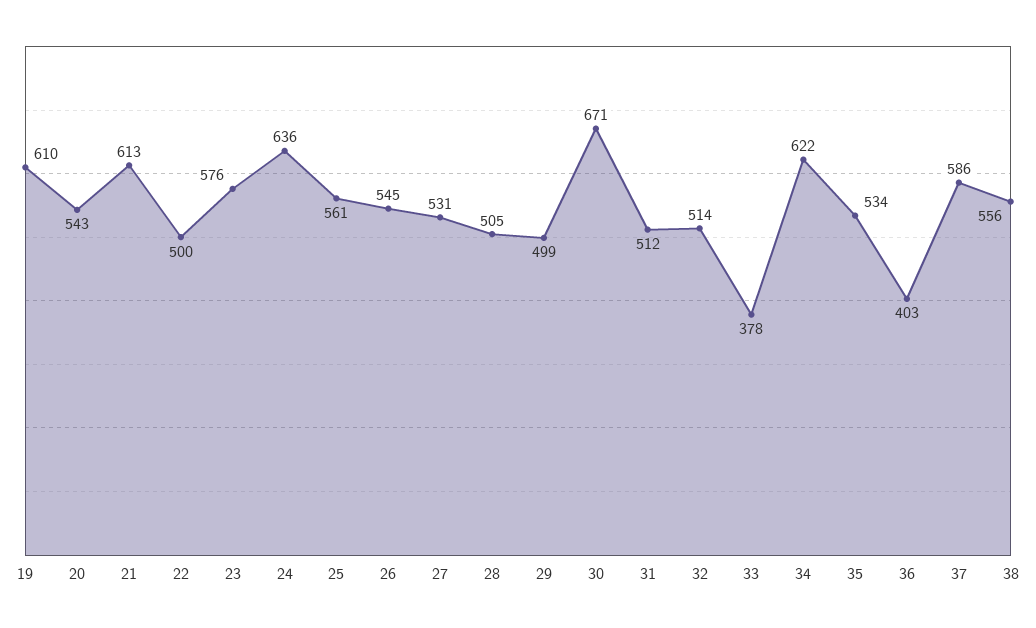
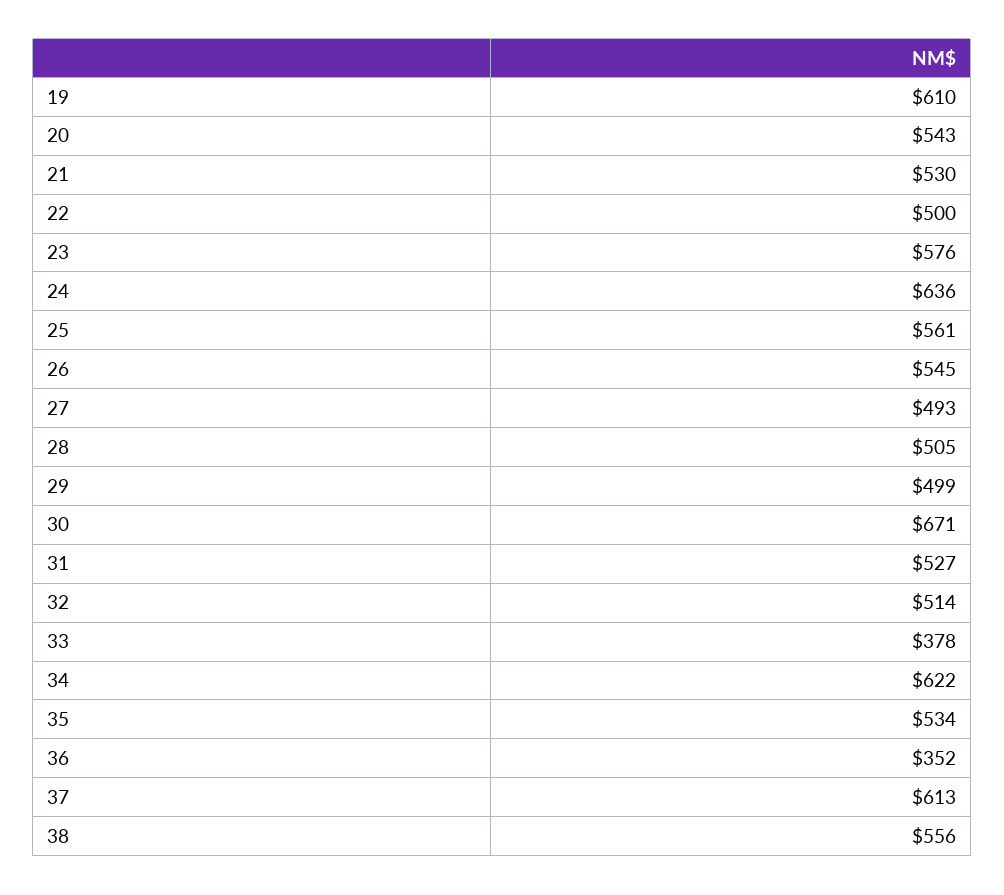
  {
    "19": 610,
    "20": 543,
-   "21": 613,
+   "21": 530,
    "22": 500,
    "23": 576,
    "24": 636,
    "25": 561,
    "26": 545,
-   "27": 531,
+   "27": 493,
    "28": 505,
    "29": 499,
    "30": 671,
-   "31": 512,
+   "31": 527,
    "32": 514,
    "33": 378,
    "34": 622,
    "35": 534,
-   "36": 403,
+   "36": 352,
-   "37": 586,
+   "37": 613,
    "38": 556
  }

